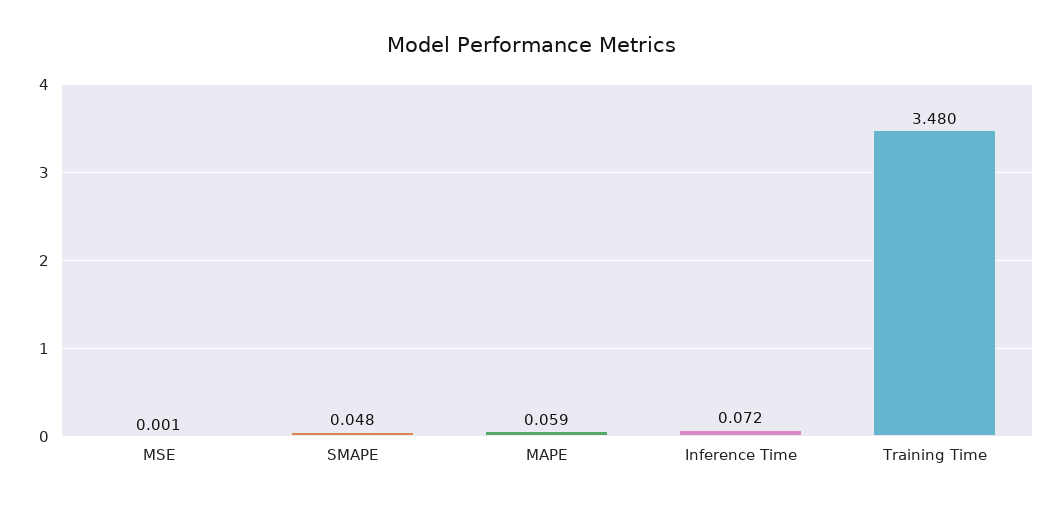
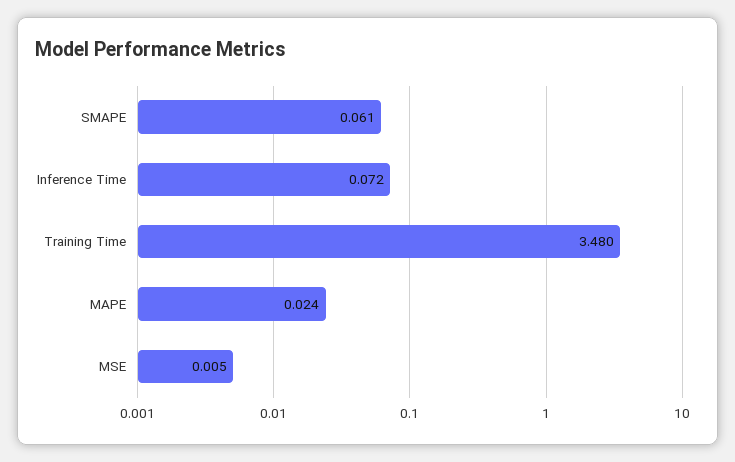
  {
-   "MSE": 0.001,
+   "MSE": 0.005,
-   "SMAPE": 0.048,
+   "SMAPE": 0.061,
-   "MAPE": 0.059,
+   "MAPE": 0.024,
    "Inference Time": 0.072,
    "Training Time": 3.48
  }

